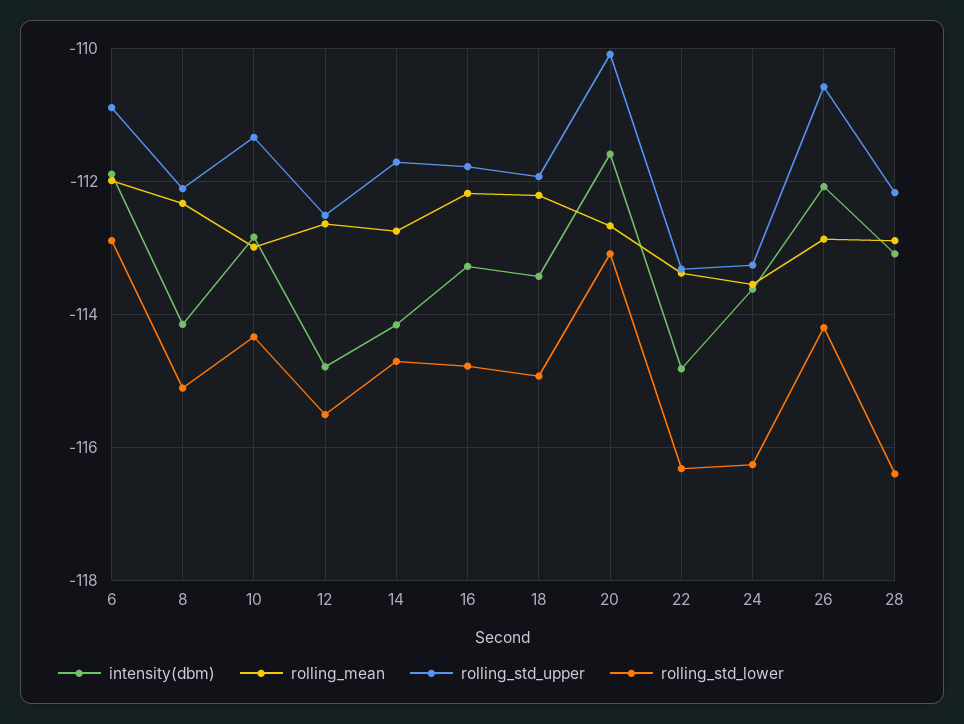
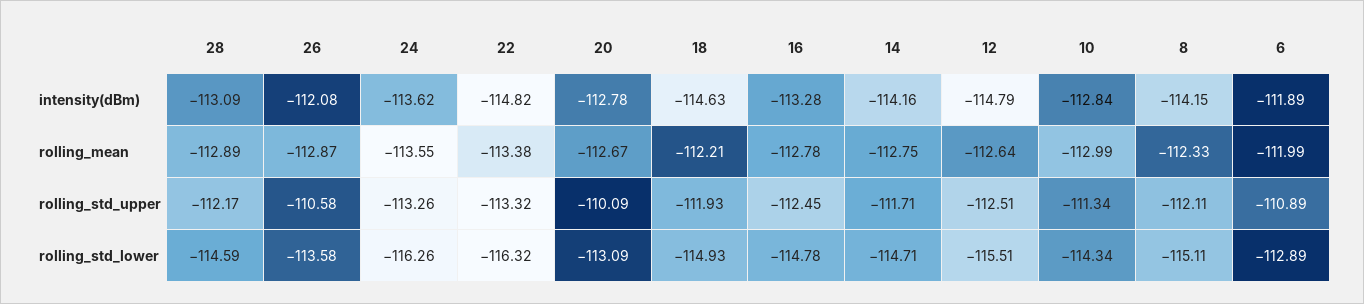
  {
    "intensity(dbm)": {
      "6": -111.89,
      "8": -114.15,
      "10": -112.84,
      "12": -114.79,
      "14": -114.16,
      "16": -113.28,
-     "18": -113.4,
+     "18": -114.63,
-     "20": -111.6,
+     "20": -112.78,
      "22": -114.82,
      "24": -113.62,
      "26": -112.08,
      "28": -113.09
    },
    "rolling_mean": {
      "6": -111.99,
      "8": -112.33,
      "10": -112.99,
      "12": -112.64,
      "14": -112.75,
-     "16": -112.2,
+     "16": -112.78,
      "18": -112.21,
      "20": -112.67,
      "22": -113.38,
      "24": -113.55,
      "26": -112.87,
      "28": -112.89
    },
    "rolling_std_upper": {
      "6": -110.89,
      "8": -112.11,
      "10": -111.34,
      "12": -112.51,
      "14": -111.71,
-     "16": -111.8,
+     "16": -112.45,
      "18": -111.93,
      "20": -110.09,
      "22": -113.32,
      "24": -113.26,
      "26": -110.58,
      "28": -112.17
    },
    "rolling_std_lower": {
      "6": -112.89,
      "8": -115.11,
      "10": -114.34,
      "12": -115.51,
      "14": -114.71,
      "16": -114.78,
      "18": -114.93,
      "20": -113.09,
      "22": -116.32,
      "24": -116.26,
-     "26": -114.2,
+     "26": -113.58,
-     "28": -116.4
+     "28": -114.59
    }
  }

